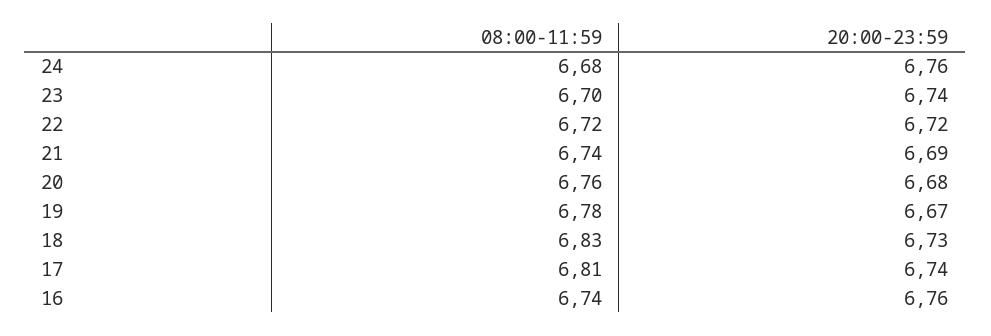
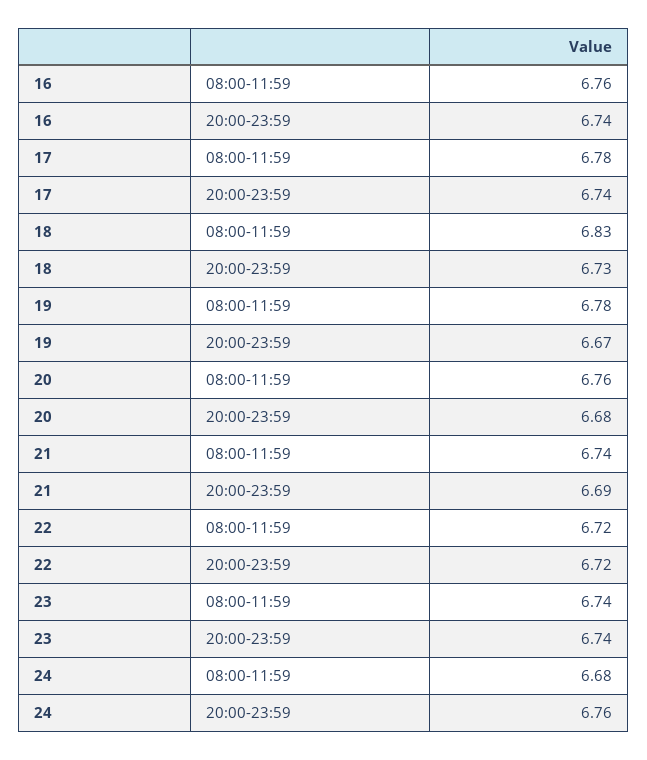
  {
    "08:00-11:59": {
      "24": 6.68,
-     "23": 6.7,
+     "23": 6.74,
      "22": 6.72,
      "21": 6.74,
      "20": 6.76,
      "19": 6.78,
      "18": 6.83,
-     "17": 6.81,
+     "17": 6.78,
-     "16": 6.74
+     "16": 6.76
    },
    "20:00-23:59": {
      "24": 6.76,
      "23": 6.74,
      "22": 6.72,
      "21": 6.69,
      "20": 6.68,
      "19": 6.67,
      "18": 6.73,
      "17": 6.74,
-     "16": 6.76
+     "16": 6.74
    }
  }

